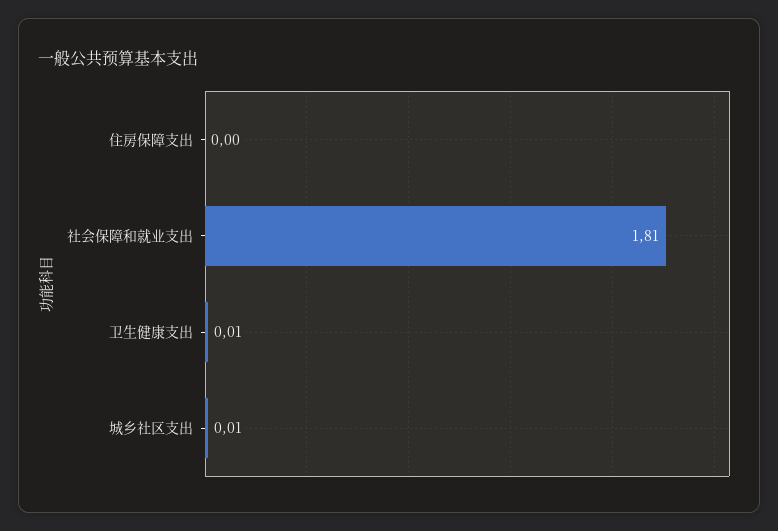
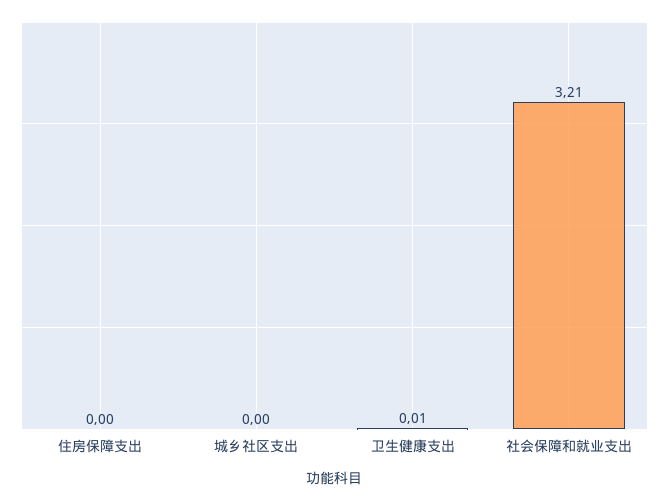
  {
    "住房保障支出": 0,
-   "社会保障和就业支出": 1.81,
+   "社会保障和就业支出": 3.21,
    "卫生健康支出": 0.01,
-   "城乡社区支出": 0.01
+   "城乡社区支出": 0
  }

